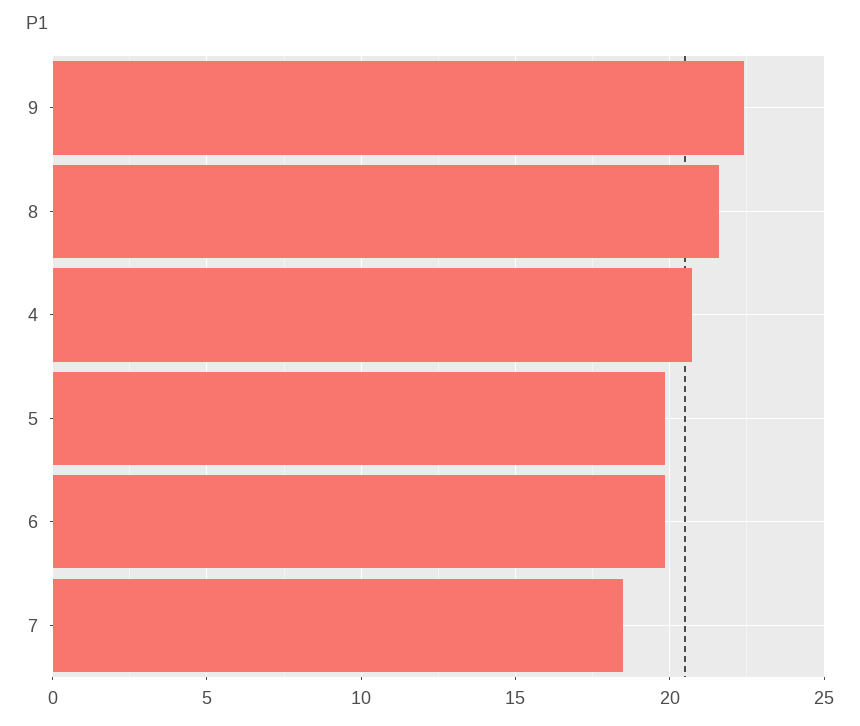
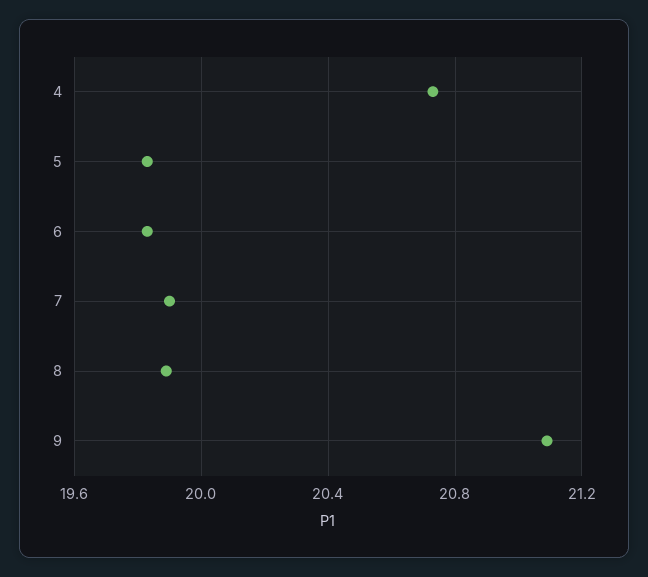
  {
-   "9": 22.5,
+   "9": 21.1,
-   "8": 21.5,
+   "8": 19.9,
    "4": 20.75,
    "5": 19.85,
    "6": 19.85,
-   "7": 18.5
+   "7": 19.9
  }

